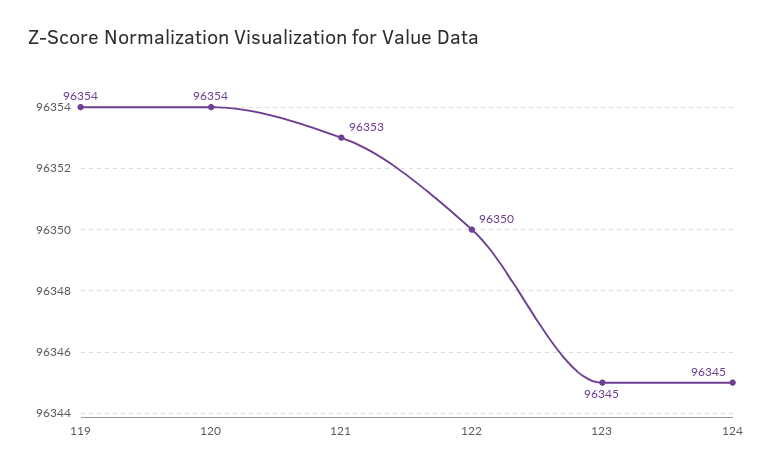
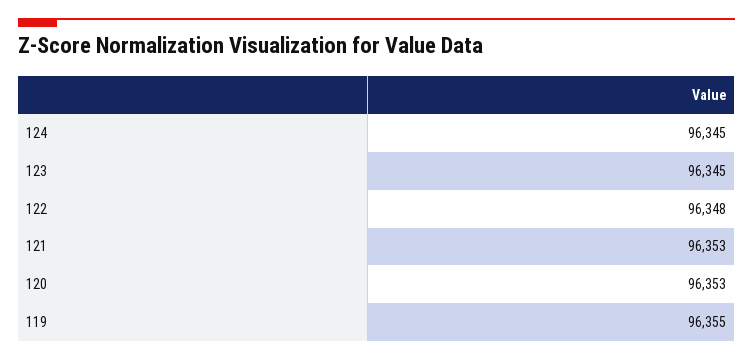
  {
-   "119": 96354,
+   "119": 96355,
-   "120": 96354,
+   "120": 96353,
    "121": 96353,
-   "122": 96350,
+   "122": 96348,
    "123": 96345,
    "124": 96345
  }

